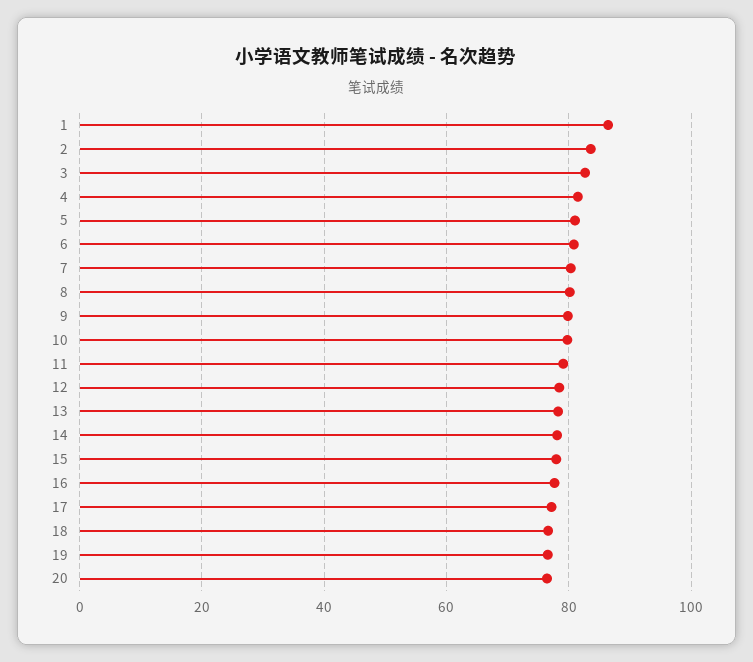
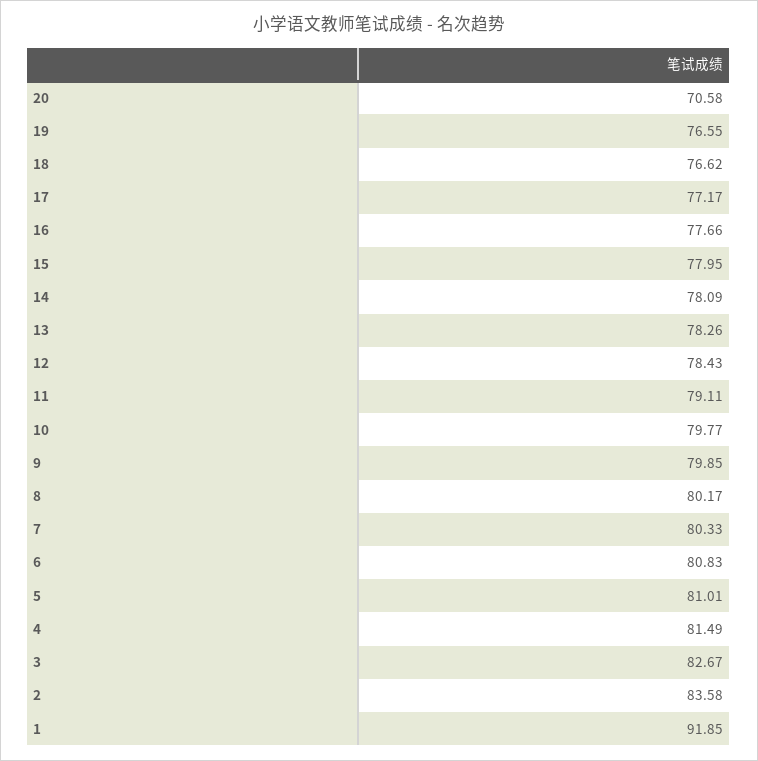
  {
-   "1": 86,
+   "1": 91.85,
    "2": 83.58,
    "3": 82.67,
    "4": 81.49,
    "5": 81.01,
    "6": 80.83,
    "7": 80.33,
    "8": 80.17,
    "9": 79.85,
    "10": 79.77,
    "11": 79.11,
    "12": 78.43,
    "13": 78.26,
    "14": 78.09,
    "15": 77.95,
    "16": 77.66,
    "17": 77.17,
    "18": 76.62,
    "19": 76.55,
-   "20": 76
+   "20": 70.58
  }

